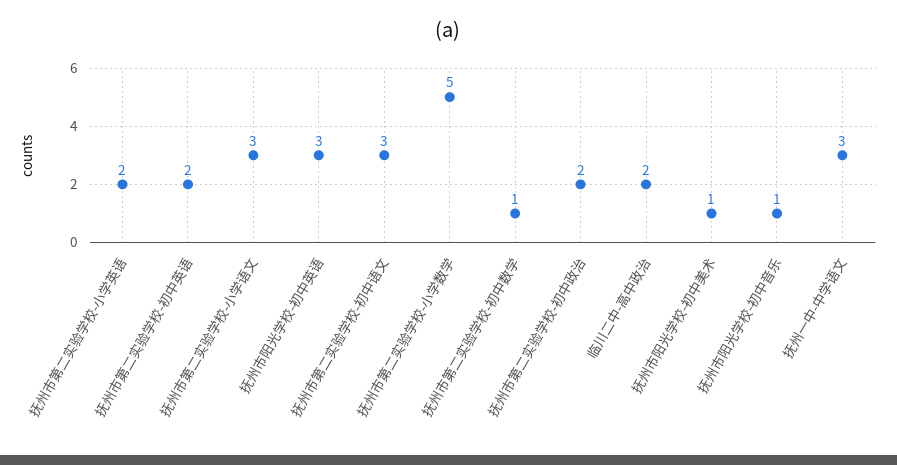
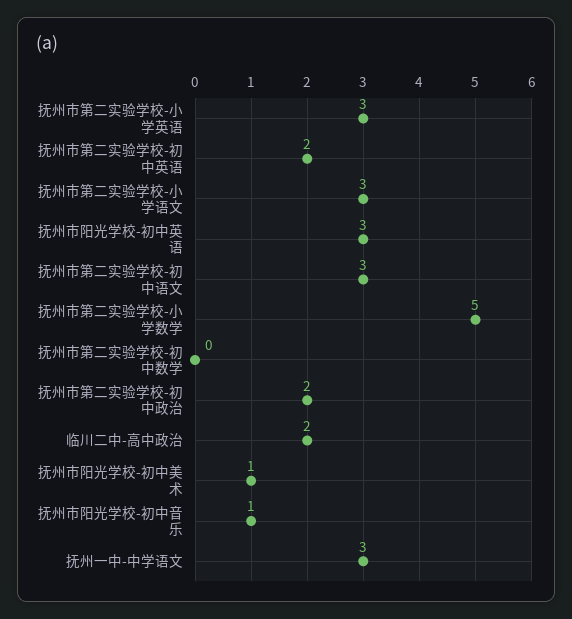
  {
-   "抚州市第二实验学校-小学英语": 2,
+   "抚州市第二实验学校-小学英语": 3,
    "抚州市第二实验学校-初中英语": 2,
    "抚州市第二实验学校-小学语文": 3,
    "抚州市阳光学校-初中英语": 3,
    "抚州市第二实验学校-初中语文": 3,
    "抚州市第二实验学校-小学数学": 5,
-   "抚州市第二实验学校-初中数学": 1,
+   "抚州市第二实验学校-初中数学": 0,
    "抚州市第二实验学校-初中政治": 2,
    "临川二中-高中政治": 2,
    "抚州市阳光学校-初中美术": 1,
    "抚州市阳光学校-初中音乐": 1,
    "抚州一中-中学语文": 3
  }

